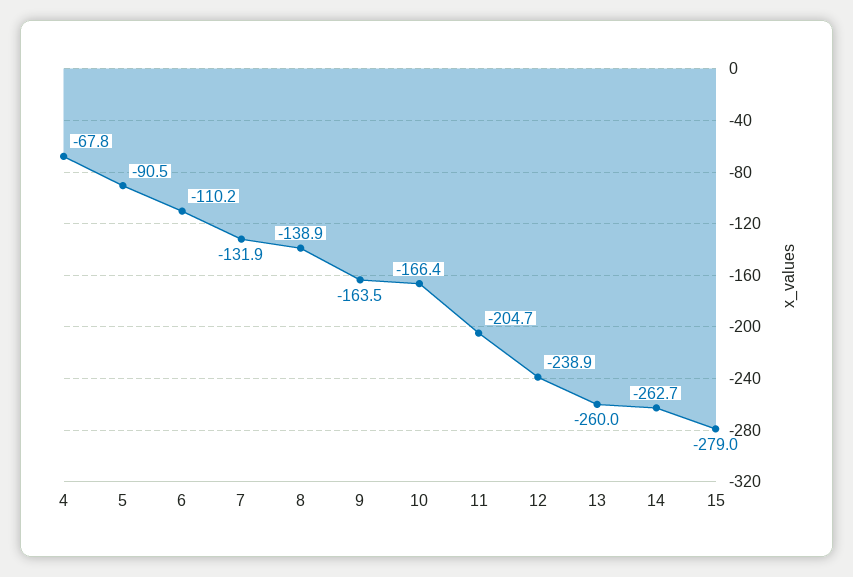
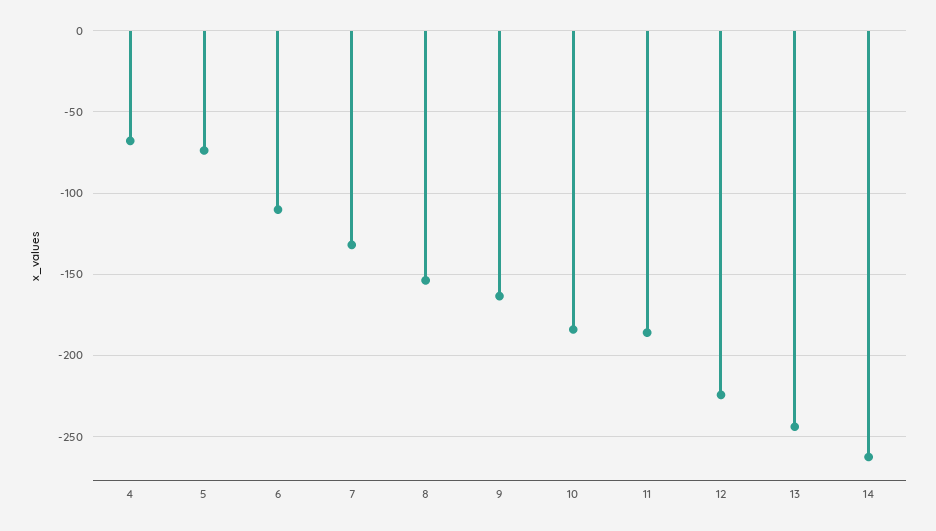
  {
    "4": -67.8,
-   "5": -90.5,
+   "5": -75,
    "6": -110.2,
    "7": -131.9,
-   "8": -138.9,
+   "8": -155,
    "9": -163.5,
-   "10": -166.4,
+   "10": -185,
-   "11": -204.7,
+   "11": -185,
-   "12": -238.9,
+   "12": -225,
-   "13": -260,
+   "13": -245,
-   "14": -262.7,
+   "14": -262.7
-   "15": -279
  }

